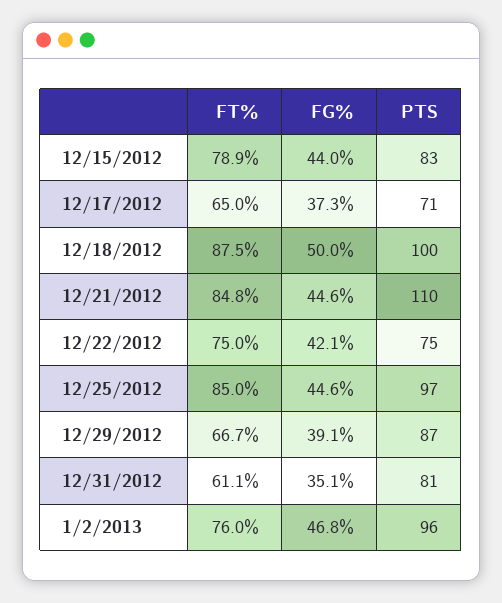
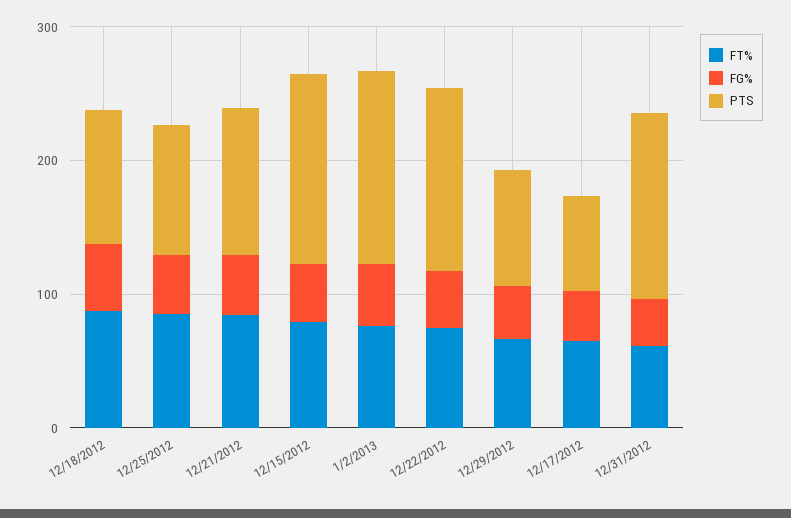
  {
    "FT%": {
      "12/15/2012": 78.9,
      "12/17/2012": 65,
      "12/18/2012": 87.5,
      "12/21/2012": 84.8,
      "12/22/2012": 75,
      "12/25/2012": 85,
      "12/29/2012": 66.7,
      "12/31/2012": 61.1,
      "1/2/2013": 76
    },
    "FG%": {
      "12/15/2012": 44,
      "12/17/2012": 37.3,
      "12/18/2012": 50,
      "12/21/2012": 44.6,
      "12/22/2012": 42.1,
      "12/25/2012": 44.6,
      "12/29/2012": 39.1,
      "12/31/2012": 35.1,
      "1/2/2013": 46.8
    },
    "PTS": {
-     "12/15/2012": 83,
+     "12/15/2012": 140,
      "12/17/2012": 71,
      "12/18/2012": 100,
      "12/21/2012": 110,
-     "12/22/2012": 75,
+     "12/22/2012": 140,
      "12/25/2012": 97,
      "12/29/2012": 87,
-     "12/31/2012": 81,
+     "12/31/2012": 140,
-     "1/2/2013": 96
+     "1/2/2013": 140
    }
  }

